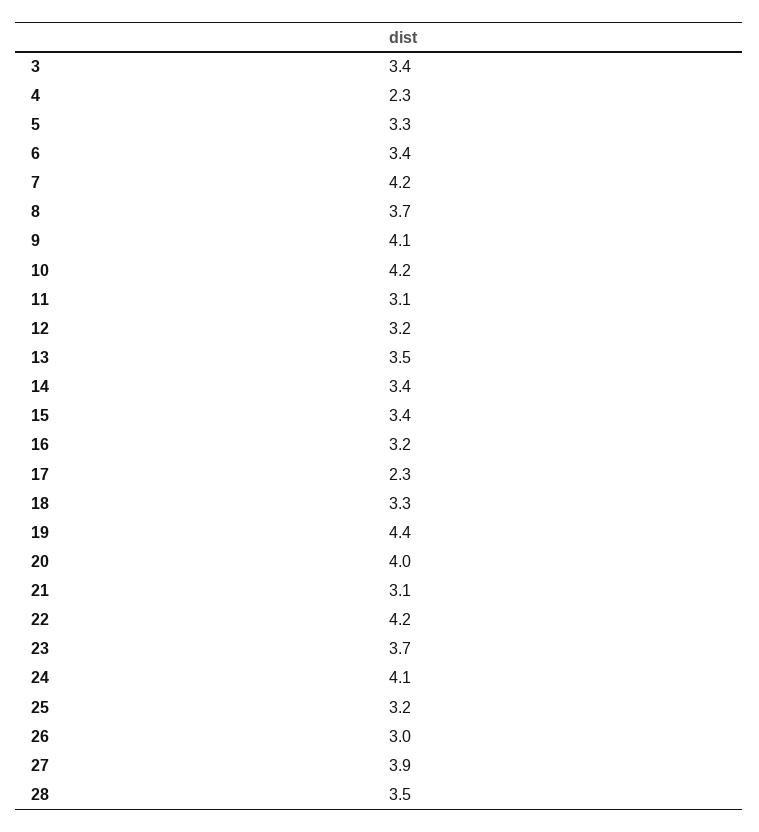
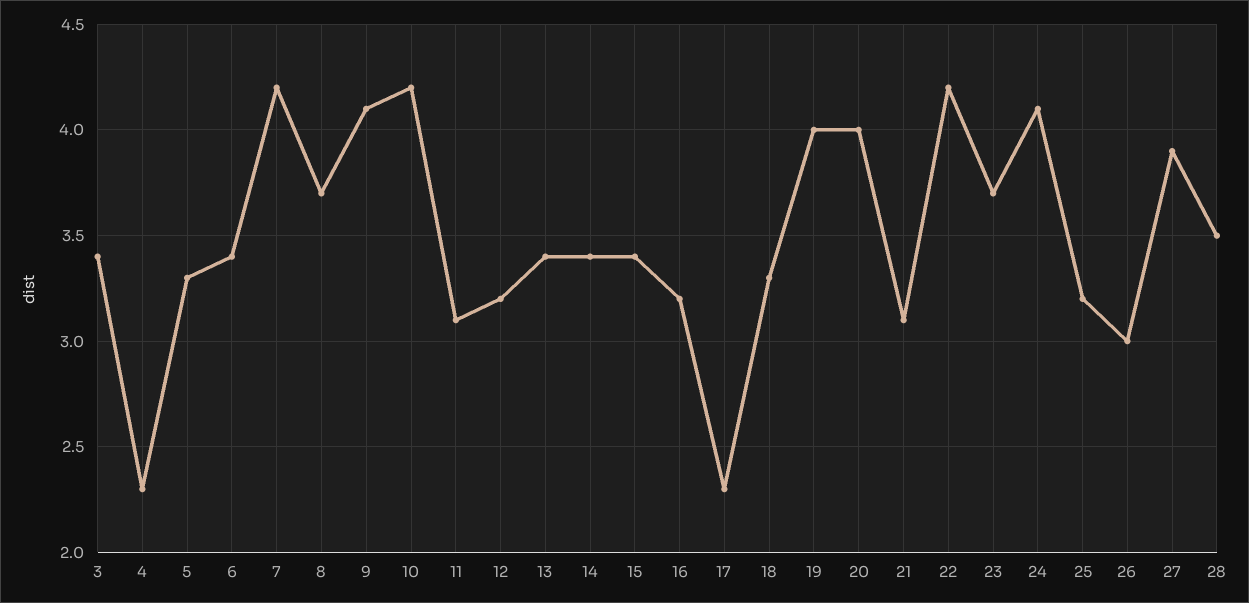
  {
    "3": 3.4,
    "4": 2.3,
    "5": 3.3,
    "6": 3.4,
    "7": 4.2,
    "8": 3.7,
    "9": 4.1,
    "10": 4.2,
    "11": 3.1,
    "12": 3.2,
-   "13": 3.5,
+   "13": 3.4,
    "14": 3.4,
    "15": 3.4,
    "16": 3.2,
    "17": 2.3,
    "18": 3.3,
-   "19": 4.4,
+   "19": 4,
    "20": 4,
    "21": 3.1,
    "22": 4.2,
    "23": 3.7,
    "24": 4.1,
    "25": 3.2,
    "26": 3,
    "27": 3.9,
    "28": 3.5
  }

